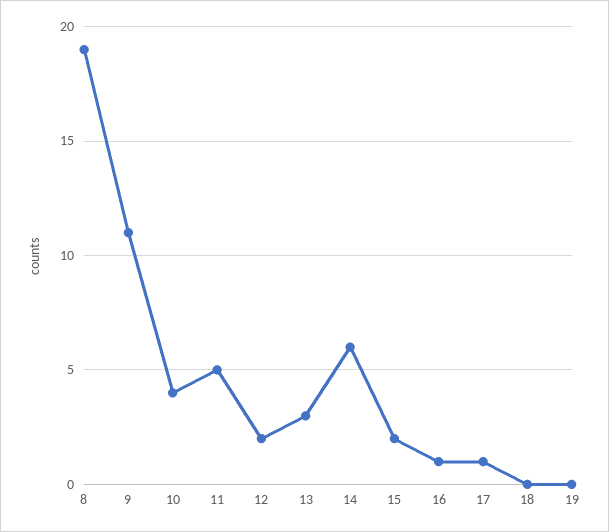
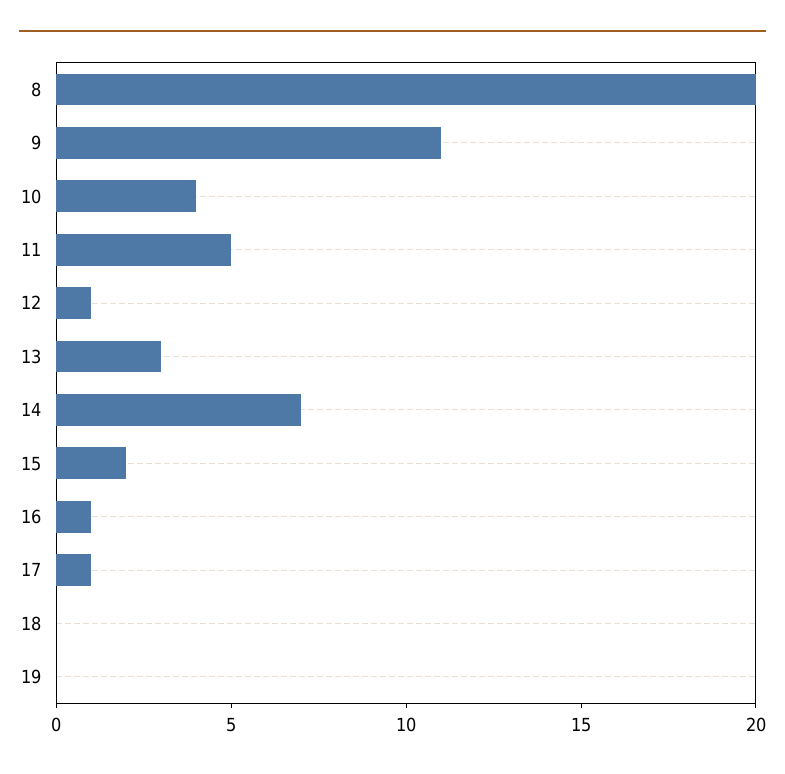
  {
-   "8": 19,
+   "8": 20,
    "9": 11,
    "10": 4,
    "11": 5,
-   "12": 2,
+   "12": 1,
    "13": 3,
-   "14": 6,
+   "14": 7,
    "15": 2,
    "16": 1,
    "17": 1,
    "18": 0,
    "19": 0
  }

